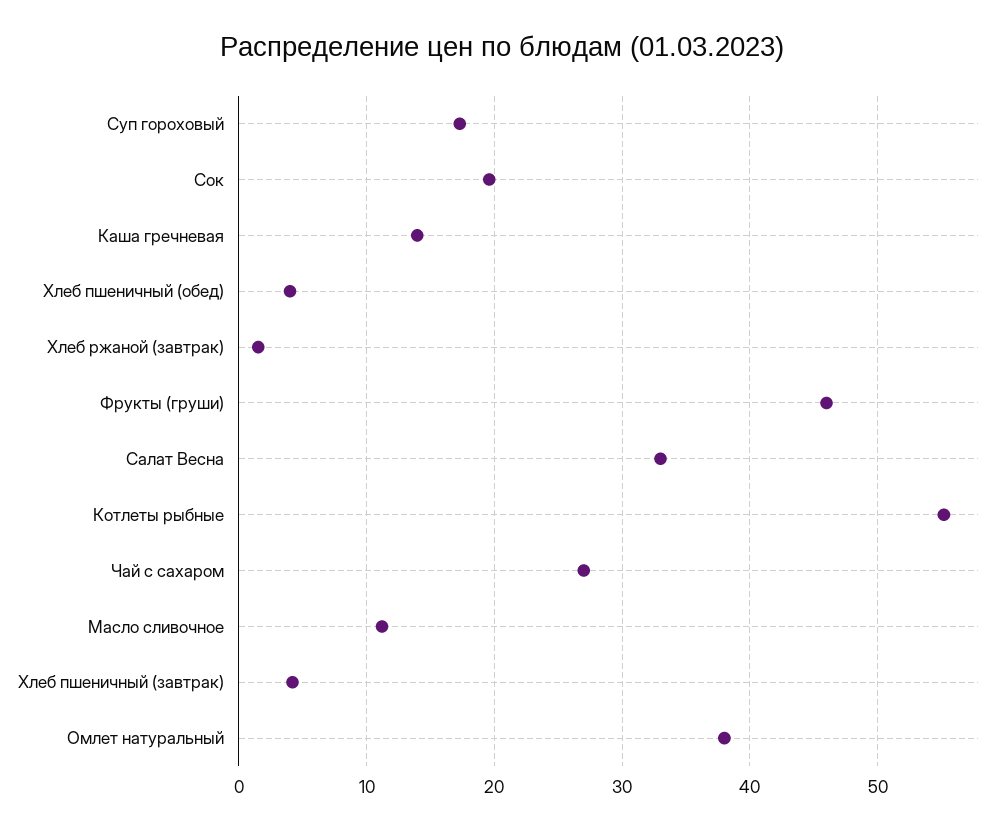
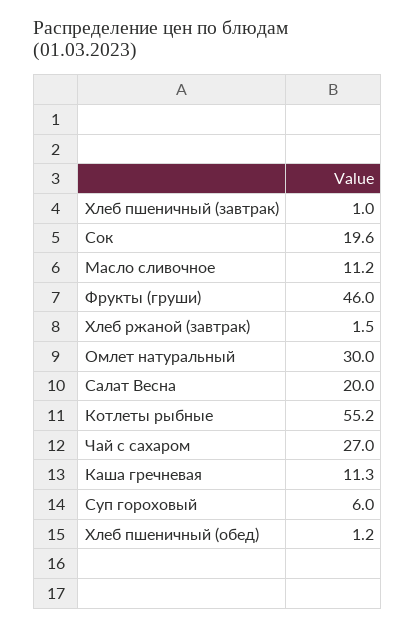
  {
-   "Суп гороховый": 17,
+   "Суп гороховый": 6,
    "Сок": 19.6,
-   "Каша гречневая": 14,
+   "Каша гречневая": 11.3,
-   "Хлеб пшеничный (обед)": 4,
+   "Хлеб пшеничный (обед)": 1.2,
    "Хлеб ржаной (завтрак)": 1.5,
    "Фрукты (груши)": 46,
-   "Салат Весна": 33,
+   "Салат Весна": 20,
    "Котлеты рыбные": 55.2,
    "Чай с сахаром": 27,
    "Масло сливочное": 11.2,
-   "Хлеб пшеничный (завтрак)": 4,
+   "Хлеб пшеничный (завтрак)": 1,
-   "Омлет натуральный": 38
+   "Омлет натуральный": 30
  }

